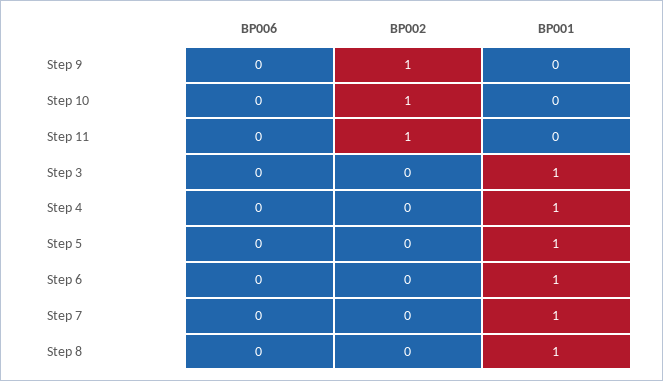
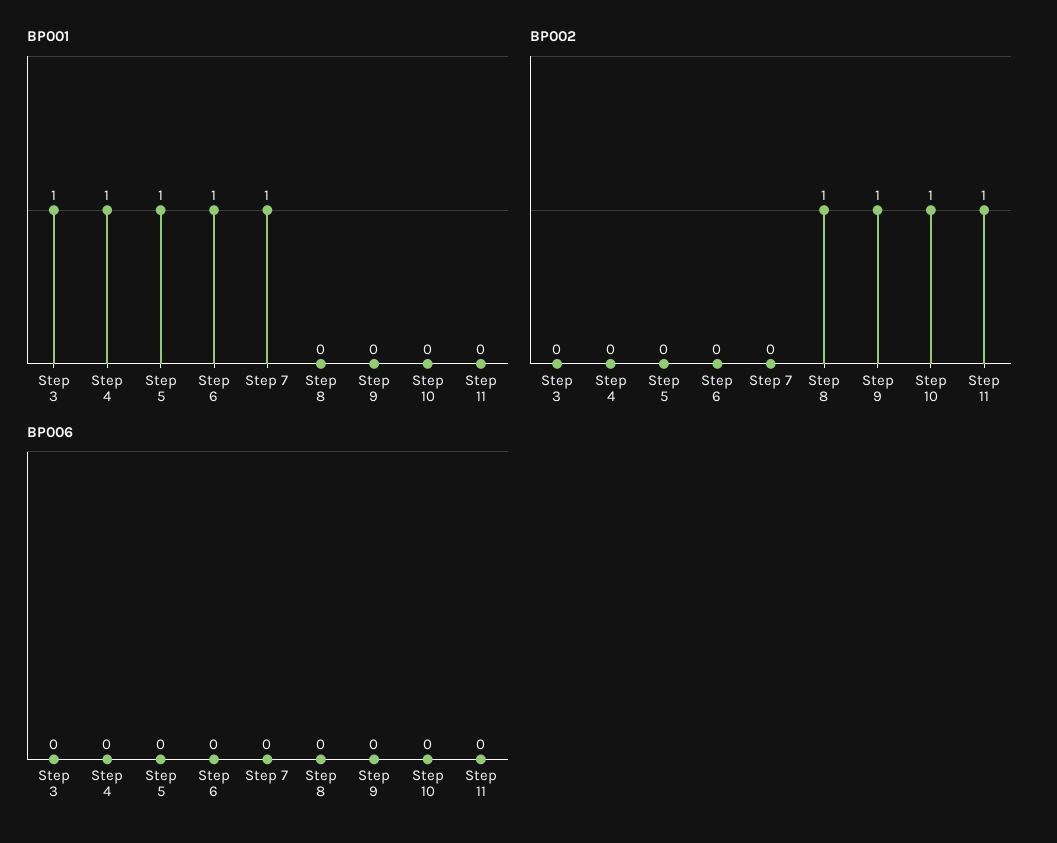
  {
    "BP006": {
      "Step 9": 0,
      "Step 10": 0,
      "Step 11": 0,
      "Step 3": 0,
      "Step 4": 0,
      "Step 5": 0,
      "Step 6": 0,
      "Step 7": 0,
      "Step 8": 0
    },
    "BP002": {
      "Step 9": 1,
      "Step 10": 1,
      "Step 11": 1,
      "Step 3": 0,
      "Step 4": 0,
      "Step 5": 0,
      "Step 6": 0,
      "Step 7": 0,
-     "Step 8": 0
+     "Step 8": 1
    },
    "BP001": {
      "Step 9": 0,
      "Step 10": 0,
      "Step 11": 0,
      "Step 3": 1,
      "Step 4": 1,
      "Step 5": 1,
      "Step 6": 1,
      "Step 7": 1,
-     "Step 8": 1
+     "Step 8": 0
    }
  }

